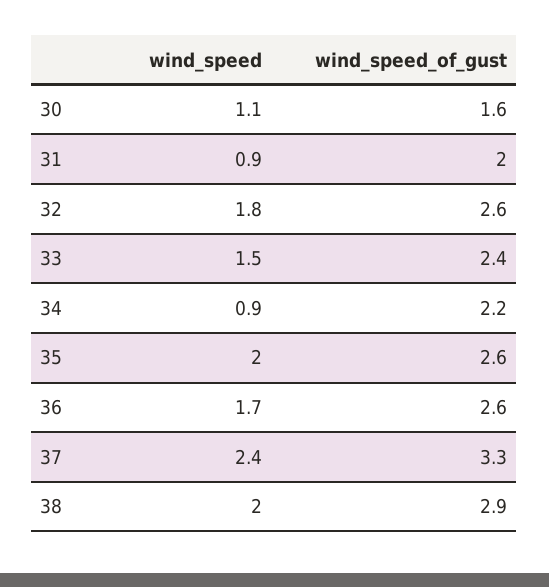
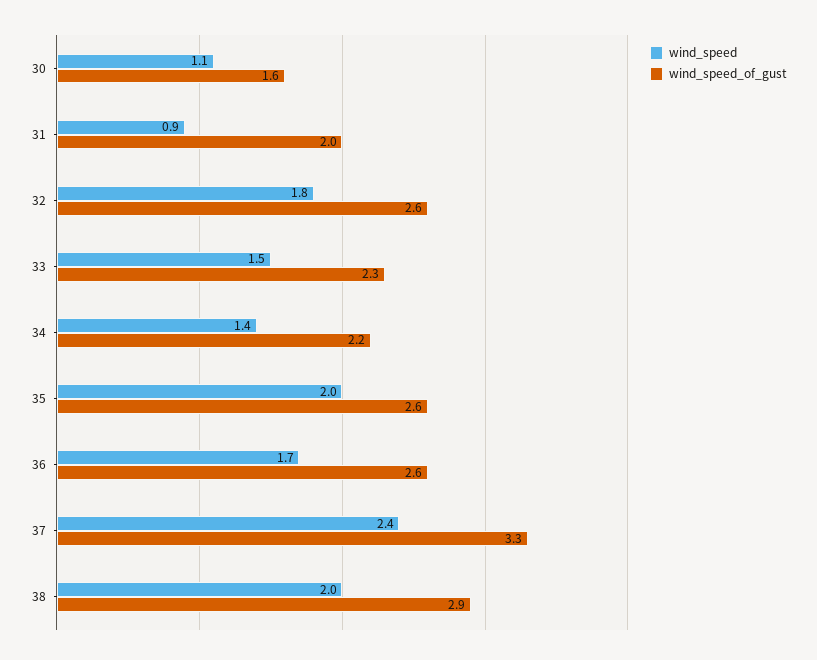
  {
    "wind_speed": {
      "30": 1.1,
      "31": 0.9,
      "32": 1.8,
      "33": 1.5,
-     "34": 0.9,
+     "34": 1.4,
      "35": 2,
      "36": 1.7,
      "37": 2.4,
      "38": 2
    },
    "wind_speed_of_gust": {
      "30": 1.6,
      "31": 2,
      "32": 2.6,
-     "33": 2.4,
+     "33": 2.3,
      "34": 2.2,
      "35": 2.6,
      "36": 2.6,
      "37": 3.3,
      "38": 2.9
    }
  }

